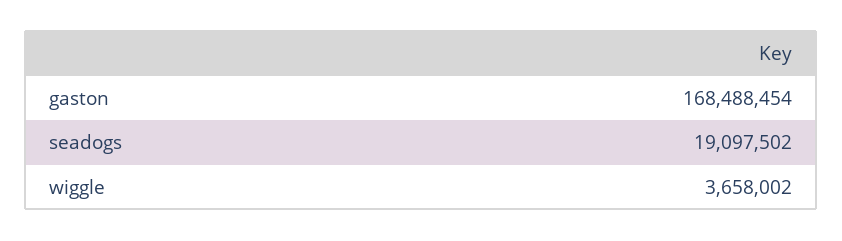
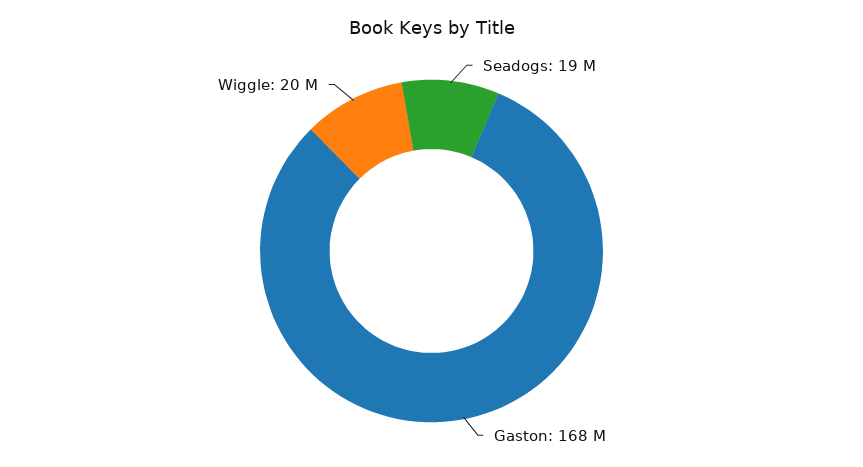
  {
    "gaston": 168488454,
    "seadogs": 19097502,
-   "wiggle": 3658002
+   "wiggle": 20000000
  }

